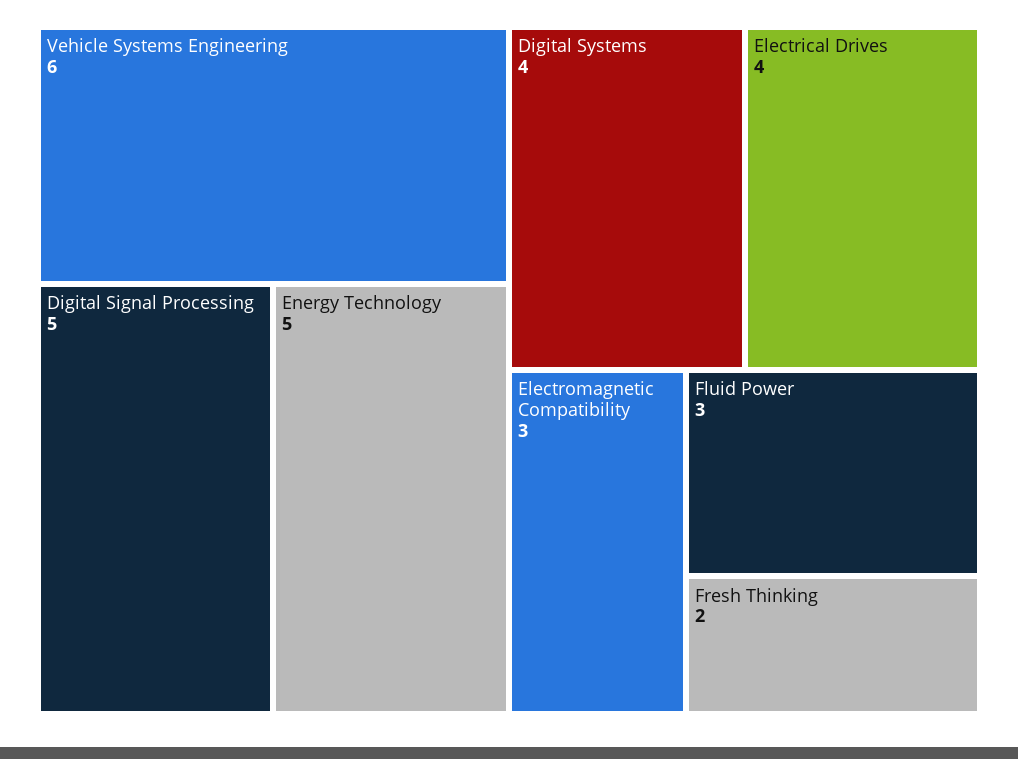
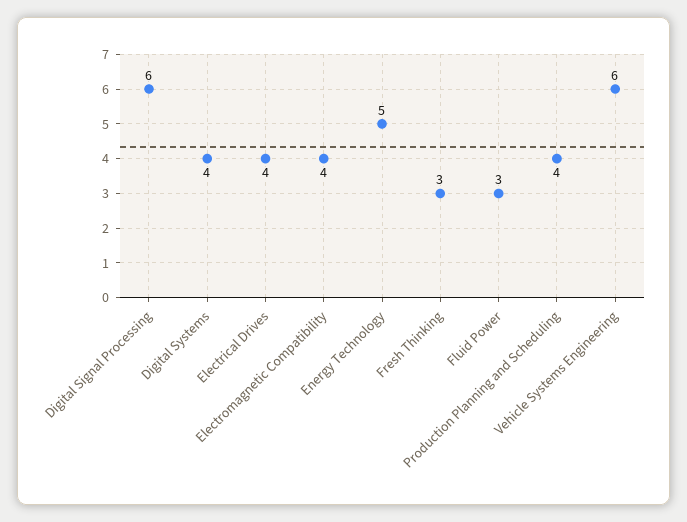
  {
    "Vehicle Systems Engineering": 6,
-   "Digital Signal Processing": 5,
+   "Digital Signal Processing": 6,
    "Energy Technology": 5,
    "Digital Systems": 4,
    "Electrical Drives": 4,
-   "Electromagnetic Compatibility": 3,
+   "Electromagnetic Compatibility": 4,
    "Fluid Power": 3,
-   "Fresh Thinking": 2
+   "Fresh Thinking": 3,
+   "Production Planning and Scheduling": 4
  }

